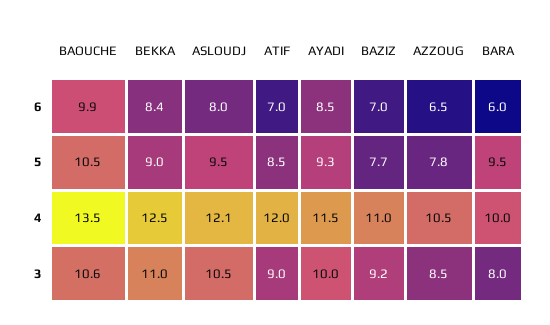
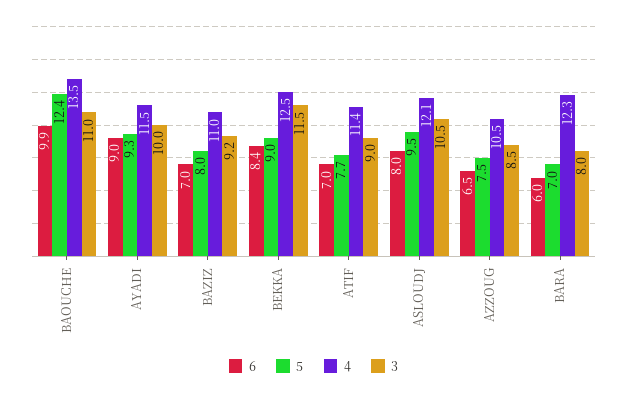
  {
    "6": {
      "BAOUCHE": 9.9,
      "BEKKA": 8.4,
      "ASLOUDJ": 8,
      "ATIF": 7,
-     "AYADI": 8.5,
+     "AYADI": 9,
      "BAZIZ": 7,
      "AZZOUG": 6.5,
      "BARA": 6
    },
    "5": {
-     "BAOUCHE": 10.5,
+     "BAOUCHE": 12.4,
      "BEKKA": 9,
      "ASLOUDJ": 9.5,
-     "ATIF": 8.5,
+     "ATIF": 7.7,
      "AYADI": 9.3,
-     "BAZIZ": 7.7,
+     "BAZIZ": 8,
-     "AZZOUG": 7.8,
+     "AZZOUG": 7.5,
-     "BARA": 9.5
+     "BARA": 7
    },
    "4": {
      "BAOUCHE": 13.5,
      "BEKKA": 12.5,
      "ASLOUDJ": 12.1,
-     "ATIF": 12,
+     "ATIF": 11.4,
      "AYADI": 11.5,
      "BAZIZ": 11,
      "AZZOUG": 10.5,
-     "BARA": 10
+     "BARA": 12.3
    },
    "3": {
-     "BAOUCHE": 10.6,
+     "BAOUCHE": 11,
-     "BEKKA": 11,
+     "BEKKA": 11.5,
      "ASLOUDJ": 10.5,
      "ATIF": 9,
      "AYADI": 10,
      "BAZIZ": 9.2,
      "AZZOUG": 8.5,
      "BARA": 8
    }
  }

